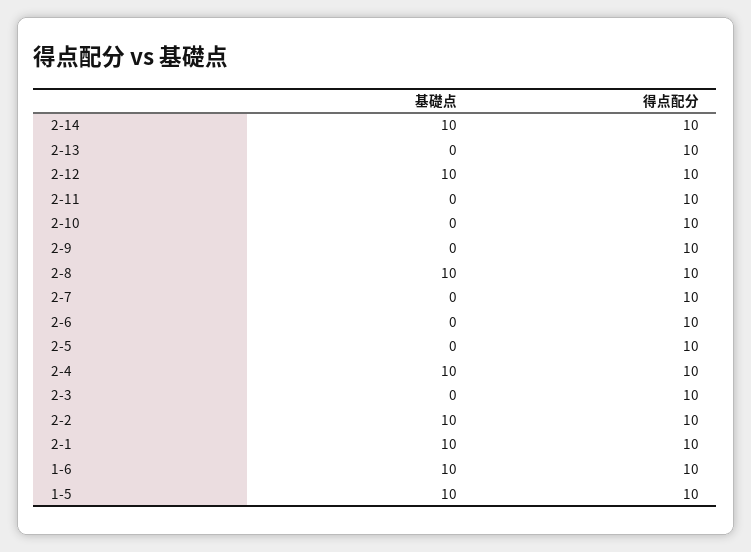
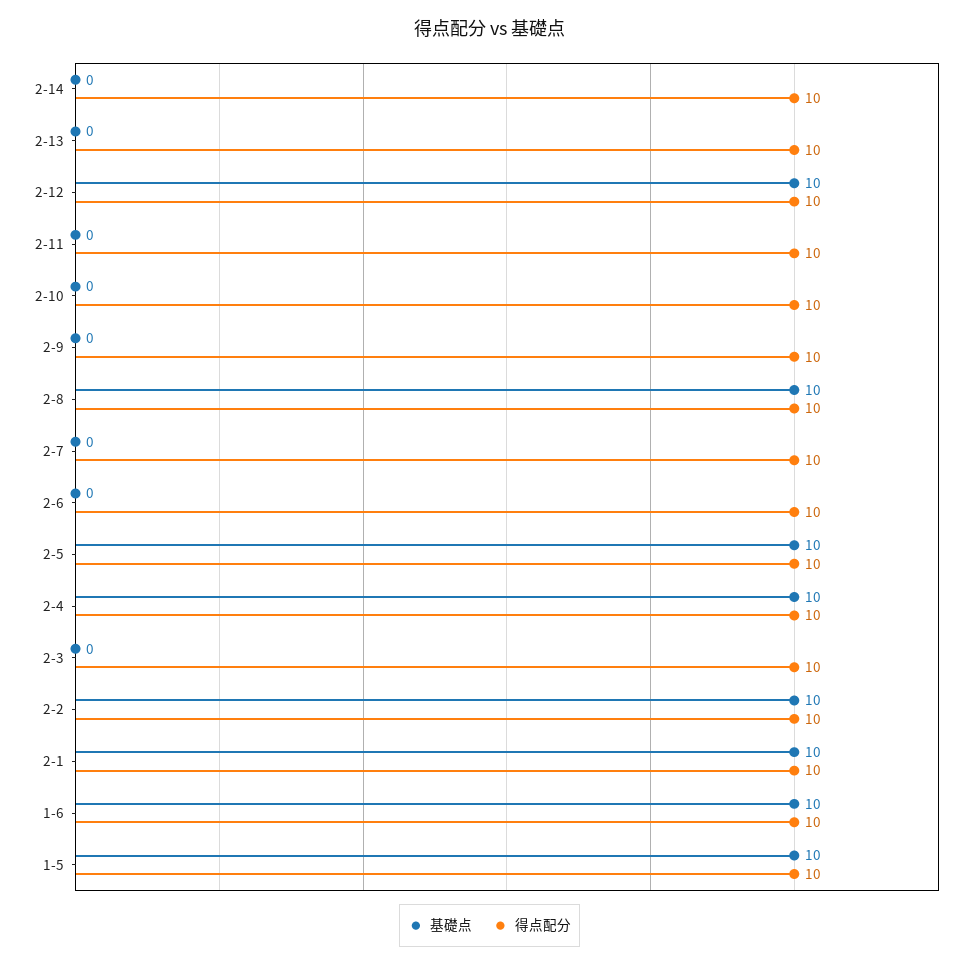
  {
    "基礎点": {
-     "2-14": 10,
+     "2-14": 0,
      "2-13": 0,
      "2-12": 10,
      "2-11": 0,
      "2-10": 0,
      "2-9": 0,
      "2-8": 10,
      "2-7": 0,
      "2-6": 0,
-     "2-5": 0,
+     "2-5": 10,
      "2-4": 10,
      "2-3": 0,
      "2-2": 10,
      "2-1": 10,
      "1-6": 10,
      "1-5": 10
    },
    "得点配分": {
      "2-14": 10,
      "2-13": 10,
      "2-12": 10,
      "2-11": 10,
      "2-10": 10,
      "2-9": 10,
      "2-8": 10,
      "2-7": 10,
      "2-6": 10,
      "2-5": 10,
      "2-4": 10,
      "2-3": 10,
      "2-2": 10,
      "2-1": 10,
      "1-6": 10,
      "1-5": 10
    }
  }

